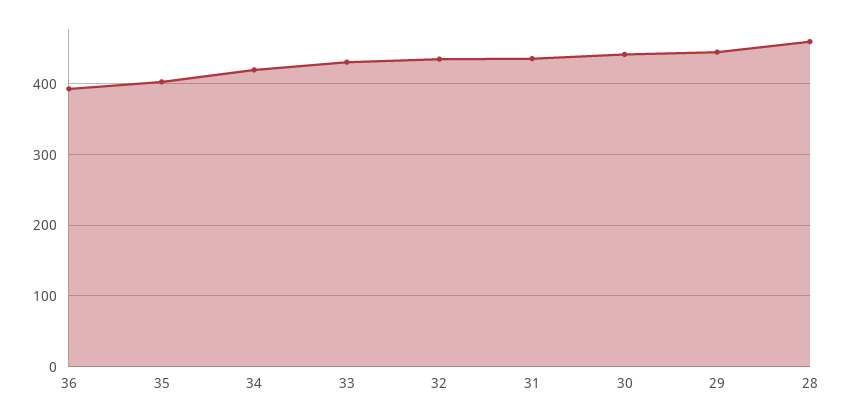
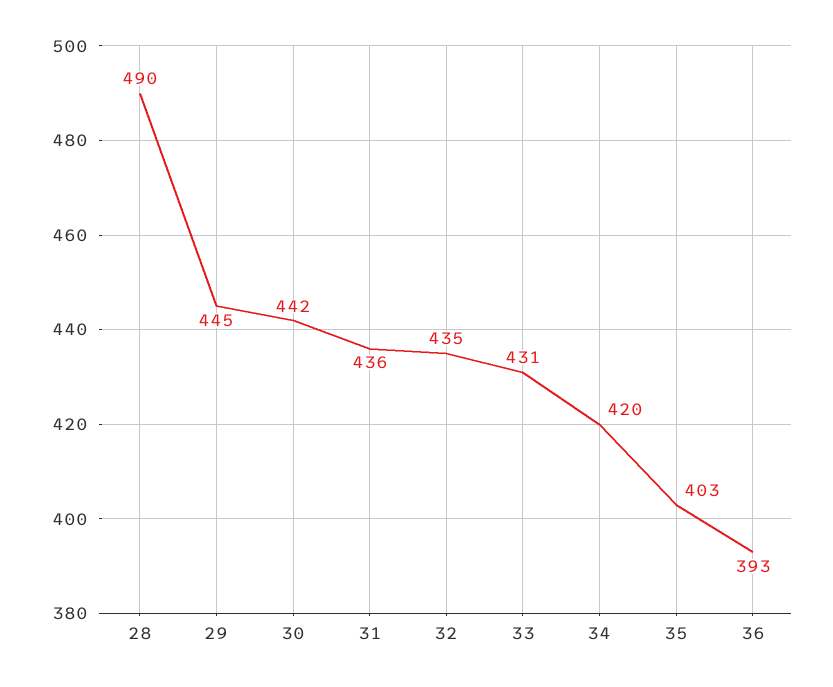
  {
    "36": 393,
    "35": 403,
    "34": 420,
    "33": 431,
    "32": 435,
    "31": 436,
    "30": 442,
    "29": 445,
-   "28": 460
+   "28": 490
  }

